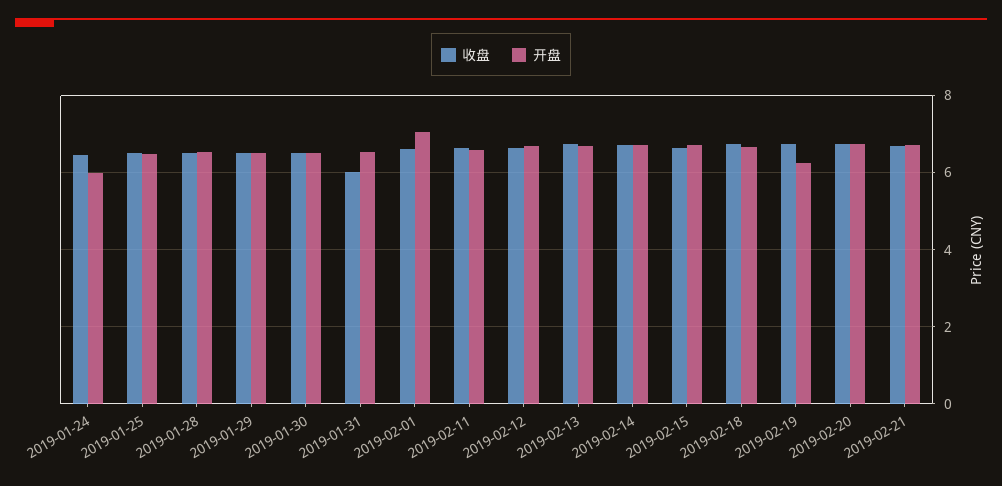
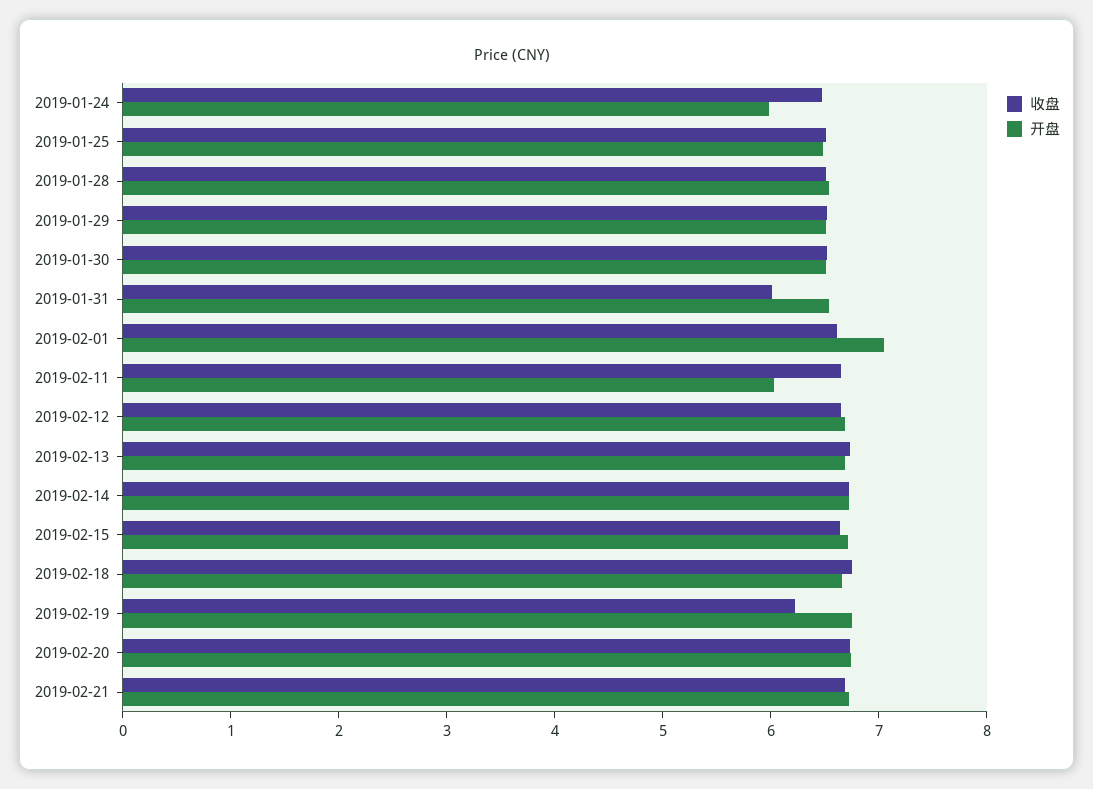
  {
    "收盘": {
      "2019-01-24": 6.4,
      "2019-01-25": 6.6,
      "2019-01-28": 6.6,
      "2019-01-29": 6.6,
      "2019-01-30": 6.6,
      "2019-01-31": 6,
      "2019-02-01": 6.6,
      "2019-02-11": 6.6,
      "2019-02-12": 6.6,
      "2019-02-13": 6.8,
      "2019-02-14": 6.8,
      "2019-02-15": 6.6,
      "2019-02-18": 6.8,
-     "2019-02-19": 6.8,
+     "2019-02-19": 6.2,
      "2019-02-20": 6.8,
      "2019-02-21": 6.6
    },
    "开盘": {
      "2019-01-24": 6,
      "2019-01-25": 6.4,
      "2019-01-28": 6.6,
      "2019-01-29": 6.6,
      "2019-01-30": 6.6,
      "2019-01-31": 6.6,
      "2019-02-01": 7,
-     "2019-02-11": 6.6,
+     "2019-02-11": 6,
      "2019-02-12": 6.6,
      "2019-02-13": 6.6,
      "2019-02-14": 6.8,
      "2019-02-15": 6.8,
      "2019-02-18": 6.6,
-     "2019-02-19": 6.2,
+     "2019-02-19": 6.8,
      "2019-02-20": 6.8,
      "2019-02-21": 6.8
    }
  }

